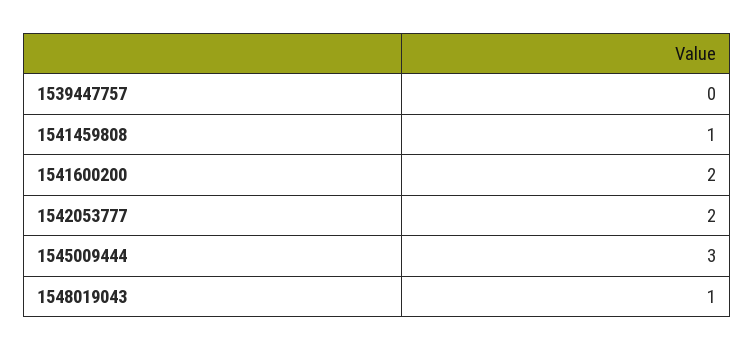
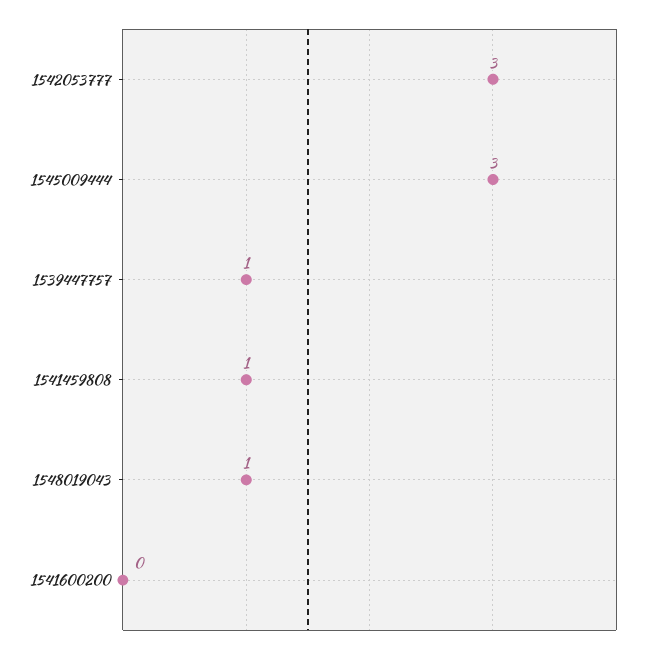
  {
-   "1539447757": 0,
+   "1539447757": 1,
    "1541459808": 1,
-   "1541600200": 2,
+   "1541600200": 0,
-   "1542053777": 2,
+   "1542053777": 3,
    "1545009444": 3,
    "1548019043": 1
  }

